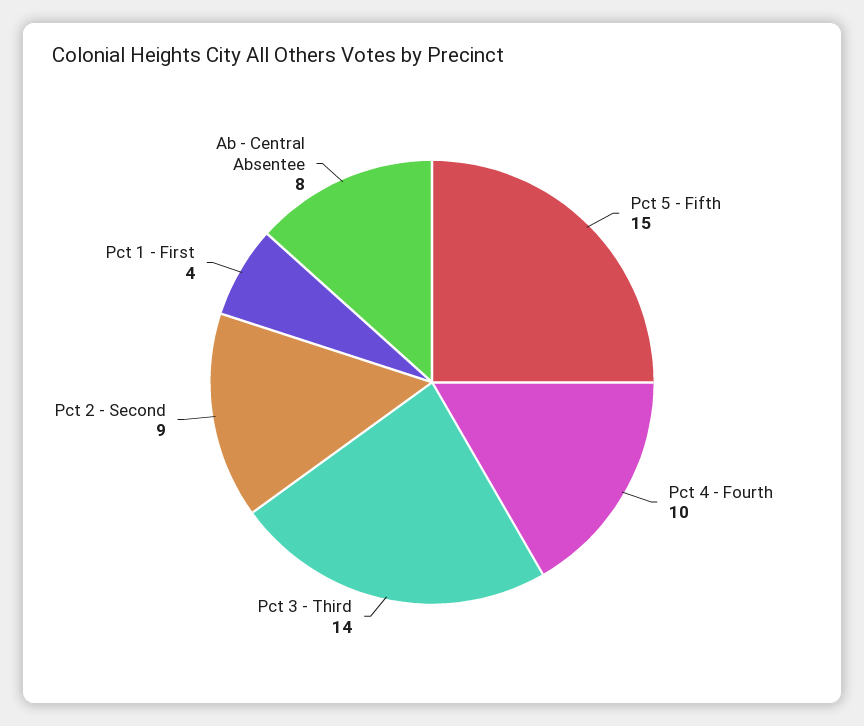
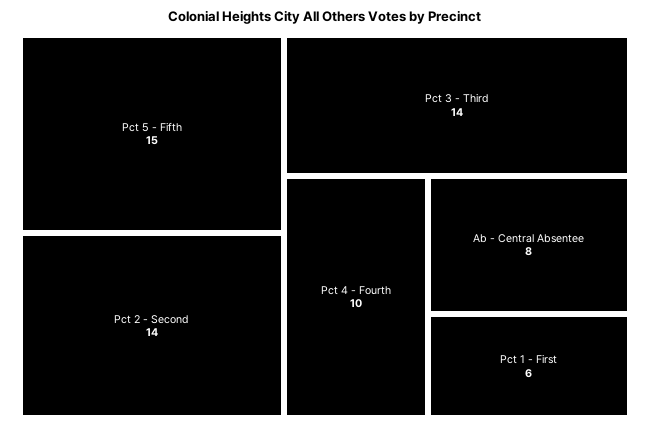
  {
    "Pct 5 - Fifth": 15,
    "Pct 4 - Fourth": 10,
    "Pct 3 - Third": 14,
-   "Pct 2 - Second": 9,
+   "Pct 2 - Second": 14,
-   "Pct 1 - First": 4,
+   "Pct 1 - First": 6,
    "Ab - Central Absentee": 8
  }

